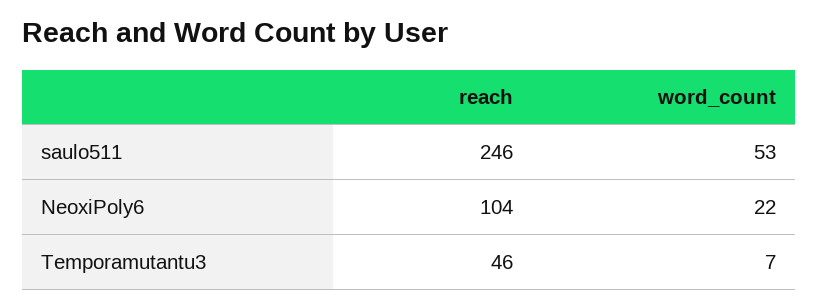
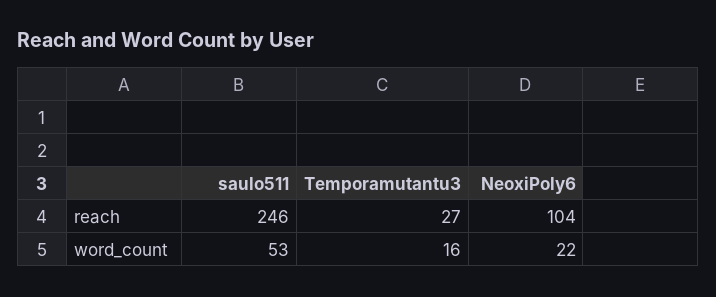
  {
    "reach": {
      "saulo511": 246,
      "NeoxiPoly6": 104,
-     "Temporamutantu3": 46
+     "Temporamutantu3": 27
    },
    "word_count": {
      "saulo511": 53,
      "NeoxiPoly6": 22,
-     "Temporamutantu3": 7
+     "Temporamutantu3": 16
    }
  }

